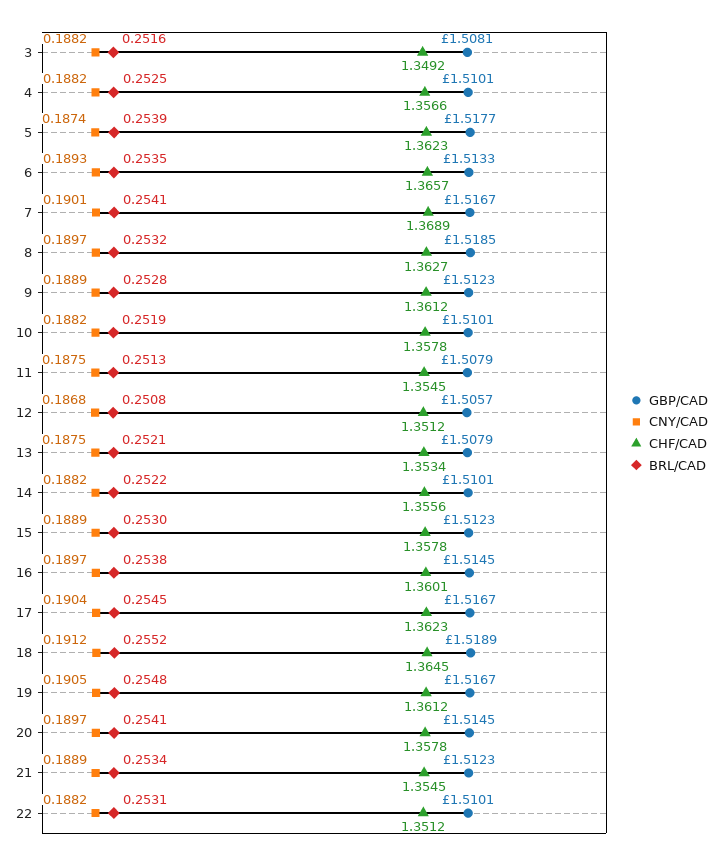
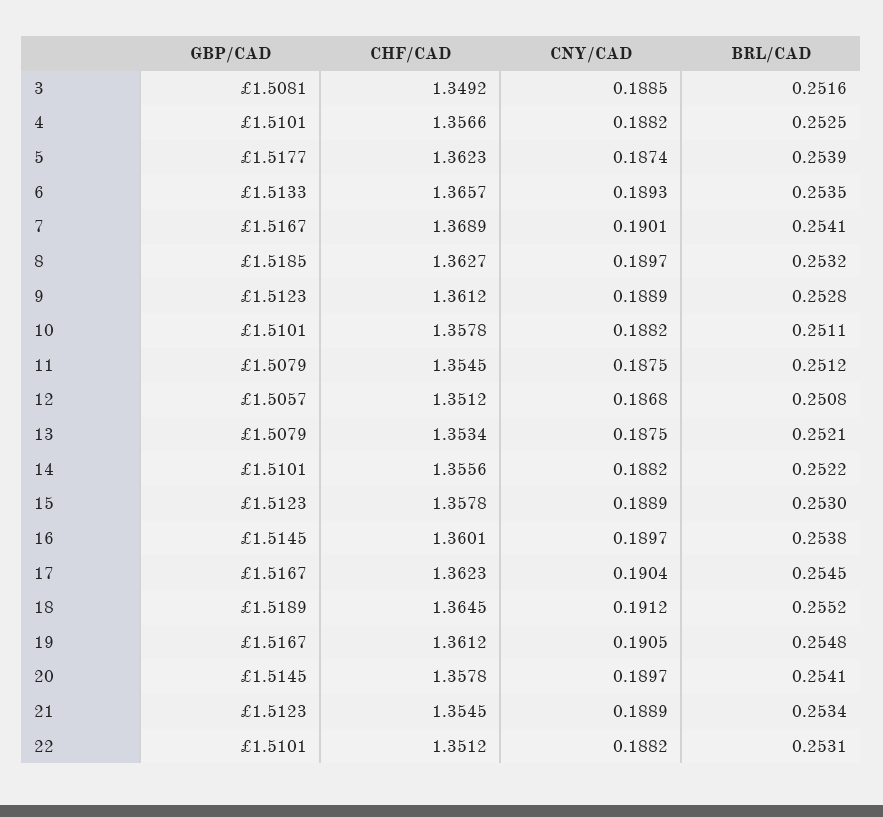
  {
    "GBP/CAD": {
      "3": 1.5081,
      "4": 1.5101,
      "5": 1.5177,
      "6": 1.5133,
      "7": 1.5167,
      "8": 1.5185,
      "9": 1.5123,
      "10": 1.5101,
      "11": 1.5079,
      "12": 1.5057,
      "13": 1.5079,
      "14": 1.5101,
      "15": 1.5123,
      "16": 1.5145,
      "17": 1.5167,
      "18": 1.5189,
      "19": 1.5167,
      "20": 1.5145,
      "21": 1.5123,
      "22": 1.5101
    },
    "CNY/CAD": {
-     "3": 0.1882,
+     "3": 0.1885,
      "4": 0.1882,
      "5": 0.1874,
      "6": 0.1893,
      "7": 0.1901,
      "8": 0.1897,
      "9": 0.1889,
      "10": 0.1882,
      "11": 0.1875,
      "12": 0.1868,
      "13": 0.1875,
      "14": 0.1882,
      "15": 0.1889,
      "16": 0.1897,
      "17": 0.1904,
      "18": 0.1912,
      "19": 0.1905,
      "20": 0.1897,
      "21": 0.1889,
      "22": 0.1882
    },
    "CHF/CAD": {
      "3": 1.3492,
      "4": 1.3566,
      "5": 1.3623,
      "6": 1.3657,
      "7": 1.3689,
      "8": 1.3627,
      "9": 1.3612,
      "10": 1.3578,
      "11": 1.3545,
      "12": 1.3512,
      "13": 1.3534,
      "14": 1.3556,
      "15": 1.3578,
      "16": 1.3601,
      "17": 1.3623,
      "18": 1.3645,
      "19": 1.3612,
      "20": 1.3578,
      "21": 1.3545,
      "22": 1.3512
    },
    "BRL/CAD": {
      "3": 0.2516,
      "4": 0.2525,
      "5": 0.2539,
      "6": 0.2535,
      "7": 0.2541,
      "8": 0.2532,
      "9": 0.2528,
-     "10": 0.2519,
+     "10": 0.2511,
-     "11": 0.2513,
+     "11": 0.2512,
      "12": 0.2508,
      "13": 0.2521,
      "14": 0.2522,
      "15": 0.253,
      "16": 0.2538,
      "17": 0.2545,
      "18": 0.2552,
      "19": 0.2548,
      "20": 0.2541,
      "21": 0.2534,
      "22": 0.2531
    }
  }

